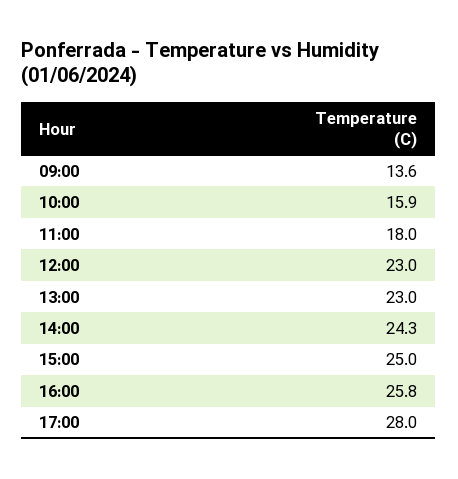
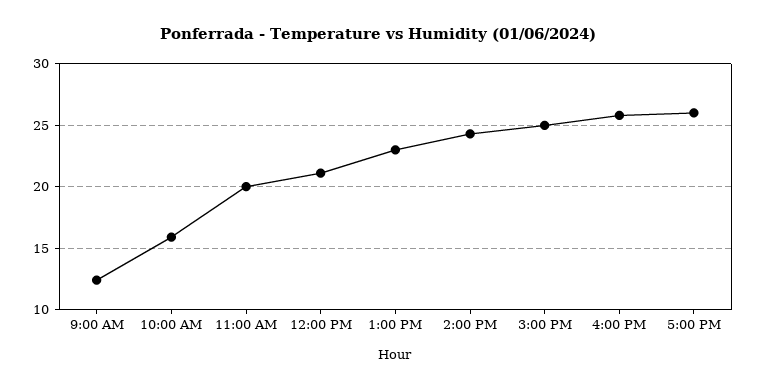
  {
-   "09:00": 13.6,
+   "09:00": 12.5,
    "10:00": 15.9,
-   "11:00": 18,
+   "11:00": 20,
-   "12:00": 23,
+   "12:00": 21,
    "13:00": 23,
    "14:00": 24.3,
    "15:00": 25,
    "16:00": 25.8,
-   "17:00": 28
+   "17:00": 26
  }

